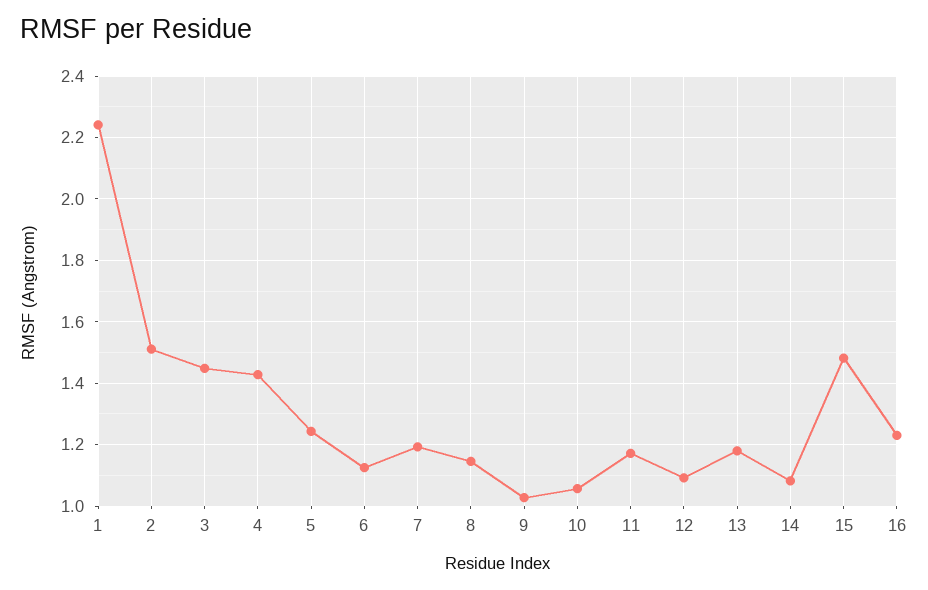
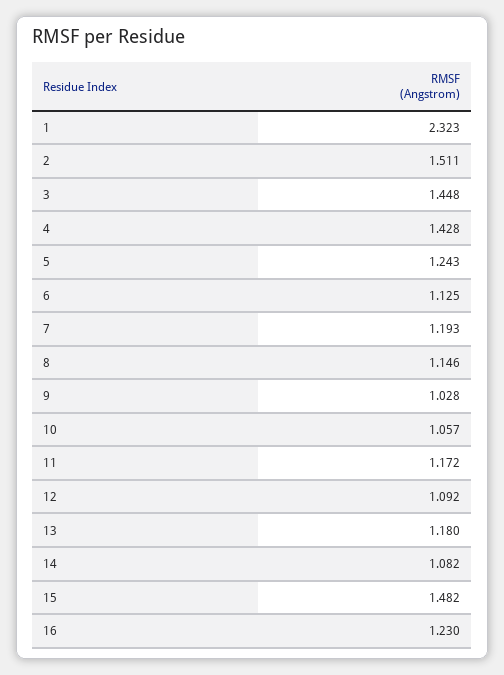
  {
-   "1": 2.24,
+   "1": 2.323,
    "2": 1.511,
    "3": 1.448,
    "4": 1.428,
    "5": 1.243,
    "6": 1.125,
    "7": 1.193,
    "8": 1.146,
    "9": 1.028,
    "10": 1.057,
    "11": 1.172,
    "12": 1.092,
    "13": 1.18,
    "14": 1.082,
    "15": 1.482,
    "16": 1.23
  }

